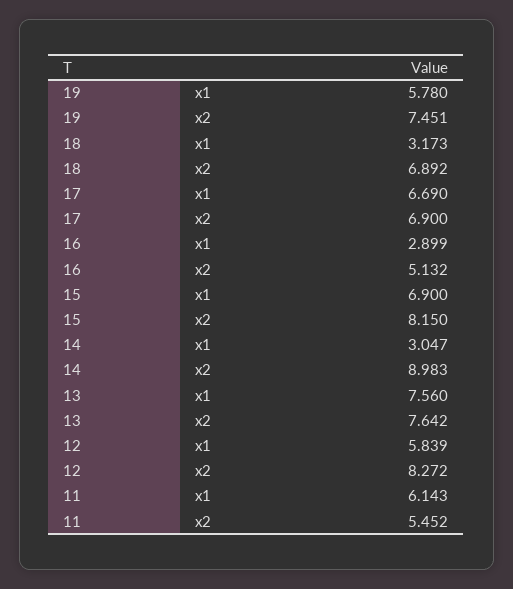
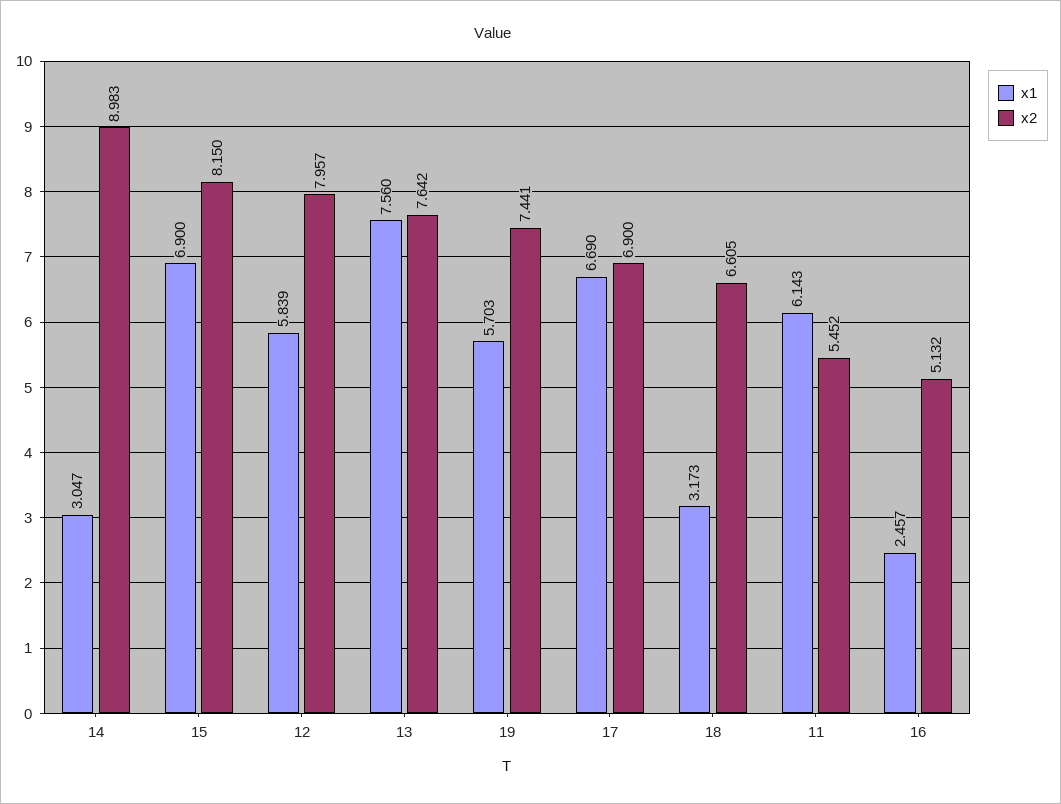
  {
    "x1": {
-     "19": 5.78,
+     "19": 5.703,
      "18": 3.173,
      "17": 6.69,
-     "16": 2.899,
+     "16": 2.457,
      "15": 6.9,
      "14": 3.047,
      "13": 7.56,
      "12": 5.839,
      "11": 6.143
    },
    "x2": {
-     "19": 7.451,
+     "19": 7.441,
-     "18": 6.892,
+     "18": 6.605,
      "17": 6.9,
      "16": 5.132,
      "15": 8.15,
      "14": 8.983,
      "13": 7.642,
-     "12": 8.272,
+     "12": 7.957,
      "11": 5.452
    }
  }

